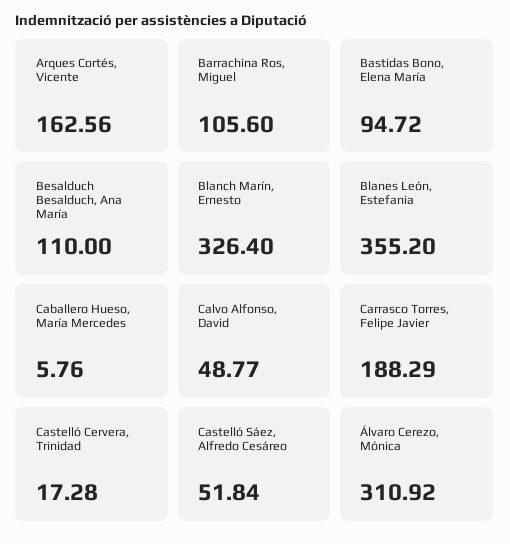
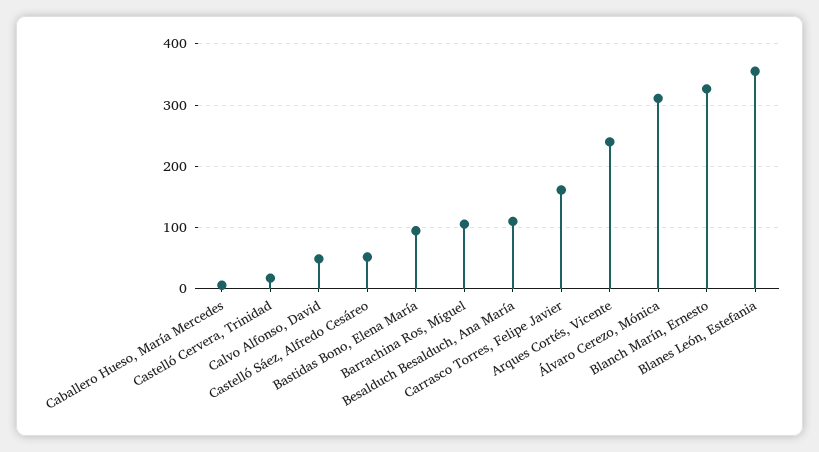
  {
-   "Arques Cortés, Vicente": 162.56,
+   "Arques Cortés, Vicente": 240,
    "Barrachina Ros, Miguel": 105.6,
    "Bastidas Bono, Elena María": 94.72,
    "Besalduch Besalduch, Ana María": 110,
    "Blanch Marín, Ernesto": 326.4,
    "Blanes León, Estefania": 355.2,
    "Caballero Hueso, María Mercedes": 5.76,
    "Calvo Alfonso, David": 48.77,
-   "Carrasco Torres, Felipe Javier": 188.29,
+   "Carrasco Torres, Felipe Javier": 160,
    "Castelló Cervera, Trinidad": 17.28,
    "Castelló Sáez, Alfredo Cesáreo": 51.84,
    "Álvaro Cerezo, Mónica": 310.92
  }

